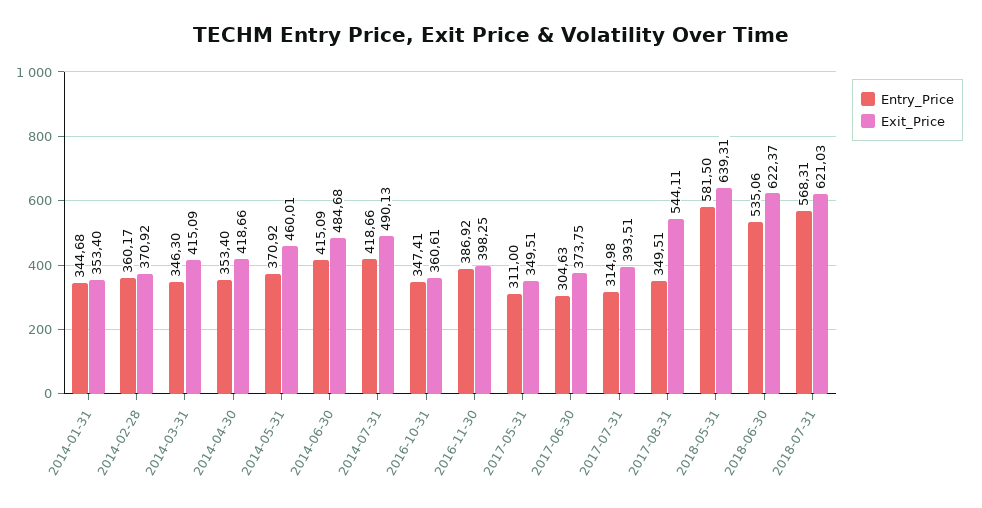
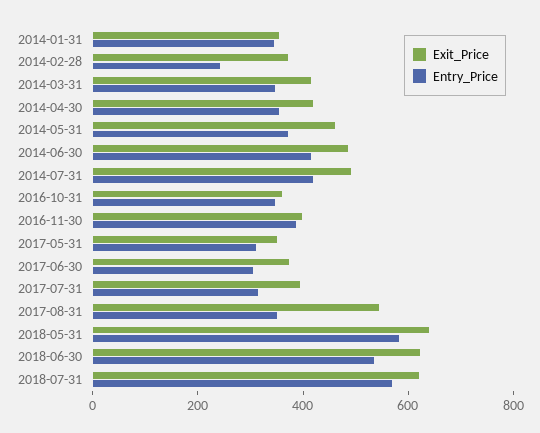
  {
    "Entry_Price": {
      "2014-01-31": 344.68,
-     "2014-02-28": 360.17,
+     "2014-02-28": 250,
      "2014-03-31": 346.3,
      "2014-04-30": 353.4,
      "2014-05-31": 370.92,
      "2014-06-30": 415.09,
      "2014-07-31": 418.66,
      "2016-10-31": 347.41,
      "2016-11-30": 386.92,
      "2017-05-31": 311,
      "2017-06-30": 304.63,
      "2017-07-31": 314.98,
      "2017-08-31": 349.51,
      "2018-05-31": 581.5,
      "2018-06-30": 535.06,
      "2018-07-31": 568.31
    },
    "Exit_Price": {
      "2014-01-31": 353.4,
      "2014-02-28": 370.92,
      "2014-03-31": 415.09,
      "2014-04-30": 418.66,
      "2014-05-31": 460.01,
      "2014-06-30": 484.68,
      "2014-07-31": 490.13,
      "2016-10-31": 360.61,
      "2016-11-30": 398.25,
      "2017-05-31": 349.51,
      "2017-06-30": 373.75,
      "2017-07-31": 393.51,
      "2017-08-31": 544.11,
      "2018-05-31": 639.31,
      "2018-06-30": 622.37,
      "2018-07-31": 621.03
    }
  }

